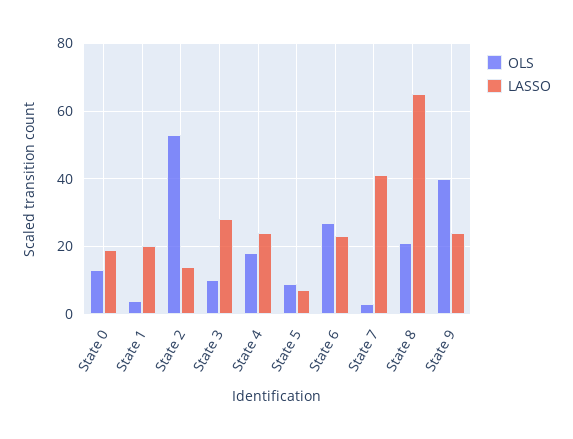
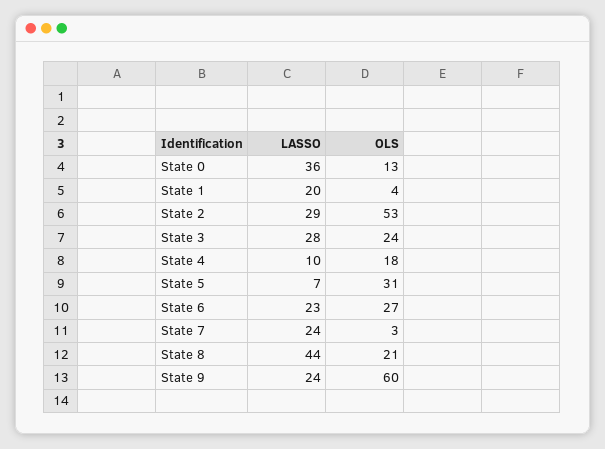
  {
    "OLS": {
      "State 0": 13,
      "State 1": 4,
      "State 2": 53,
-     "State 3": 10,
+     "State 3": 24,
      "State 4": 18,
-     "State 5": 10,
+     "State 5": 31,
      "State 6": 27,
      "State 7": 3,
      "State 8": 21,
-     "State 9": 40
+     "State 9": 60
    },
    "LASSO": {
-     "State 0": 20,
+     "State 0": 36,
      "State 1": 20,
-     "State 2": 15,
+     "State 2": 29,
      "State 3": 28,
-     "State 4": 25,
+     "State 4": 10,
      "State 5": 7,
      "State 6": 23,
-     "State 7": 40,
+     "State 7": 24,
-     "State 8": 65,
+     "State 8": 44,
      "State 9": 24
    }
  }

